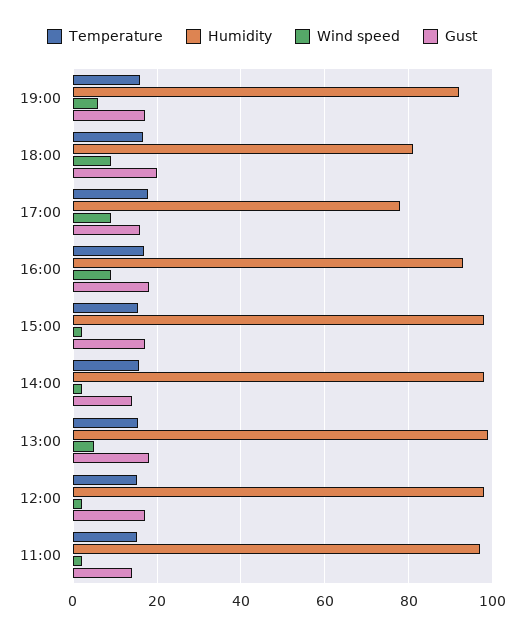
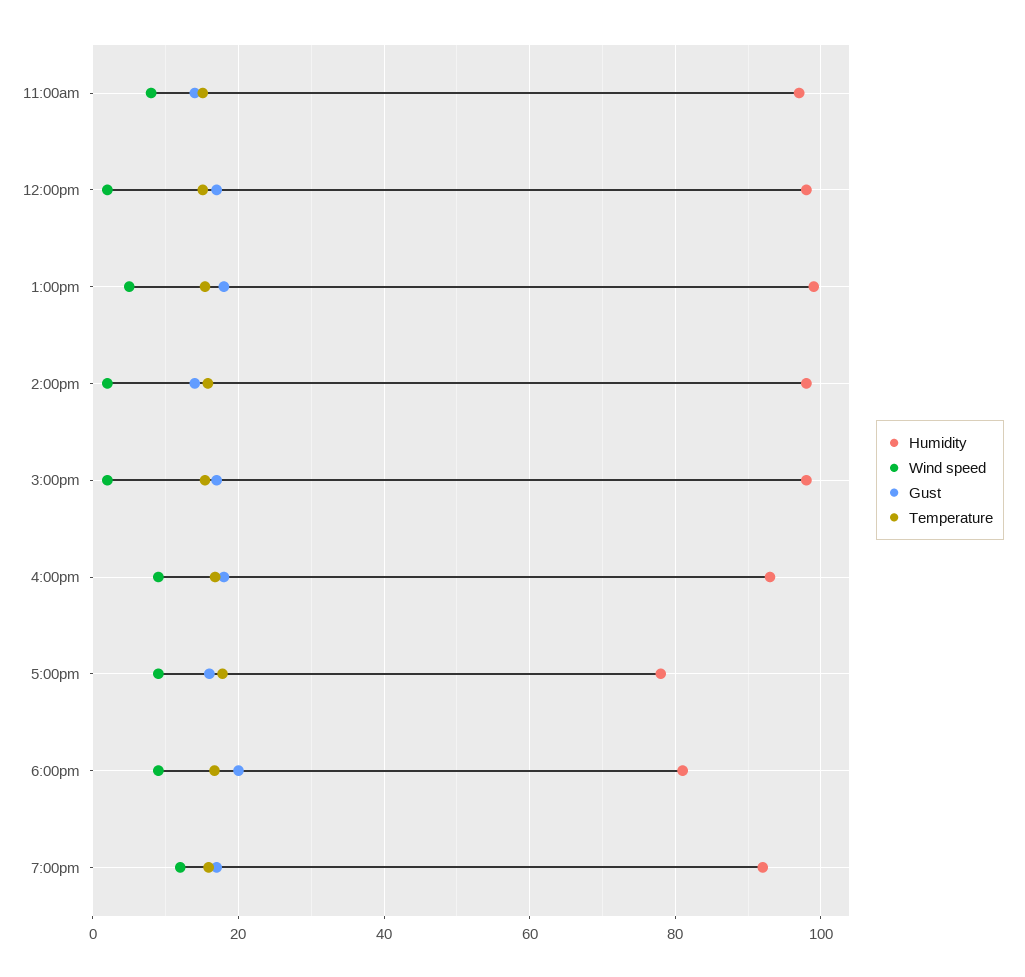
  {
    "Temperature": {
      "19:00": 16,
      "18:00": 16,
      "17:00": 18,
      "16:00": 16,
      "15:00": 16,
      "14:00": 16,
      "13:00": 16,
      "12:00": 16,
      "11:00": 16
    },
    "Humidity": {
      "19:00": 92,
      "18:00": 82,
      "17:00": 78,
      "16:00": 94,
      "15:00": 98,
      "14:00": 98,
      "13:00": 100,
      "12:00": 98,
      "11:00": 98
    },
    "Wind speed": {
-     "19:00": 6,
+     "19:00": 12,
      "18:00": 10,
      "17:00": 10,
      "16:00": 10,
      "15:00": 2,
      "14:00": 2,
      "13:00": 6,
      "12:00": 2,
-     "11:00": 2
+     "11:00": 8
    },
    "Gust": {
      "19:00": 18,
      "18:00": 20,
      "17:00": 16,
      "16:00": 18,
      "15:00": 18,
      "14:00": 14,
      "13:00": 18,
      "12:00": 18,
      "11:00": 14
    }
  }

